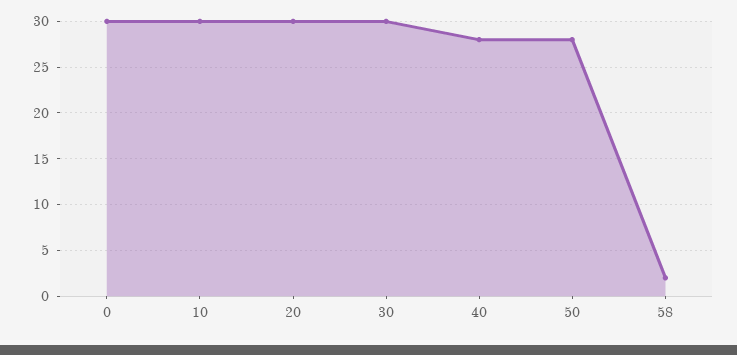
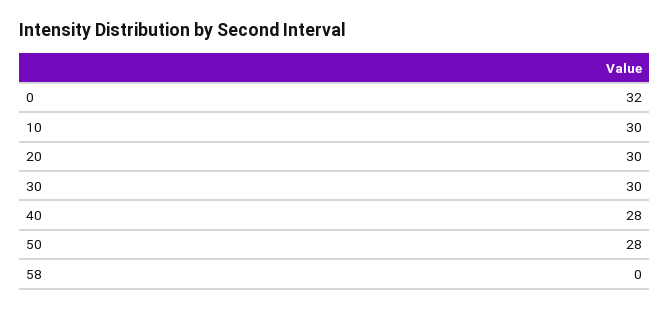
  {
-   "0": 30,
+   "0": 32,
    "10": 30,
    "20": 30,
    "30": 30,
    "40": 28,
    "50": 28,
-   "58": 2
+   "58": 0
  }

